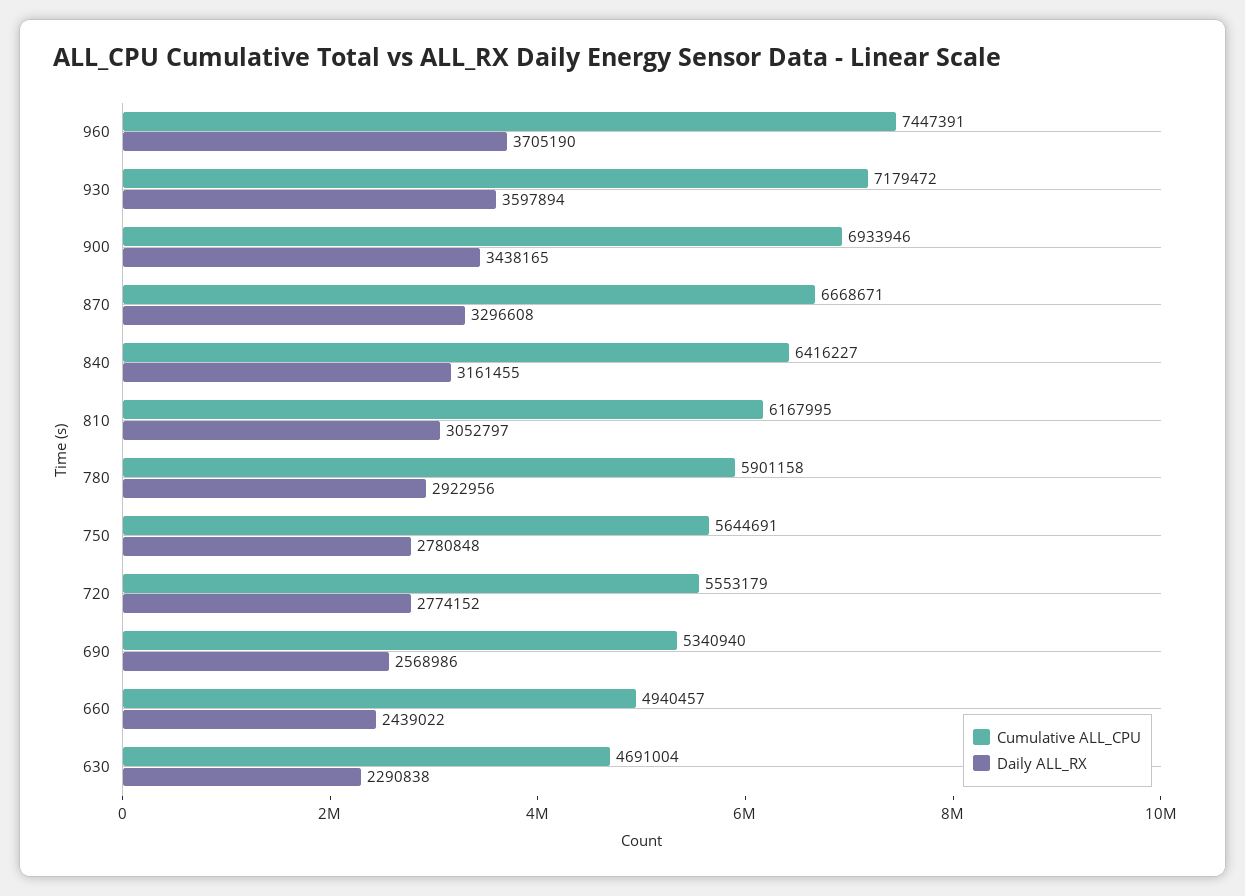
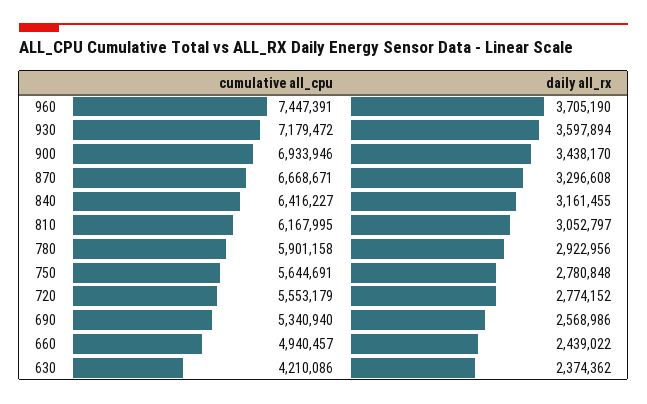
  {
    "Cumulative ALL_CPU": {
      "960": 7447391,
      "930": 7179472,
      "900": 6933946,
      "870": 6668671,
      "840": 6416227,
      "810": 6167995,
      "780": 5901158,
      "750": 5644691,
      "720": 5553179,
      "690": 5340940,
      "660": 4940457,
-     "630": 4691004
+     "630": 4210086
    },
    "Daily ALL_RX": {
      "960": 3705190,
      "930": 3597894,
-     "900": 3438165,
+     "900": 3438170,
      "870": 3296608,
      "840": 3161455,
      "810": 3052797,
      "780": 2922956,
      "750": 2780848,
      "720": 2774152,
      "690": 2568986,
      "660": 2439022,
-     "630": 2290838
+     "630": 2374362
    }
  }

